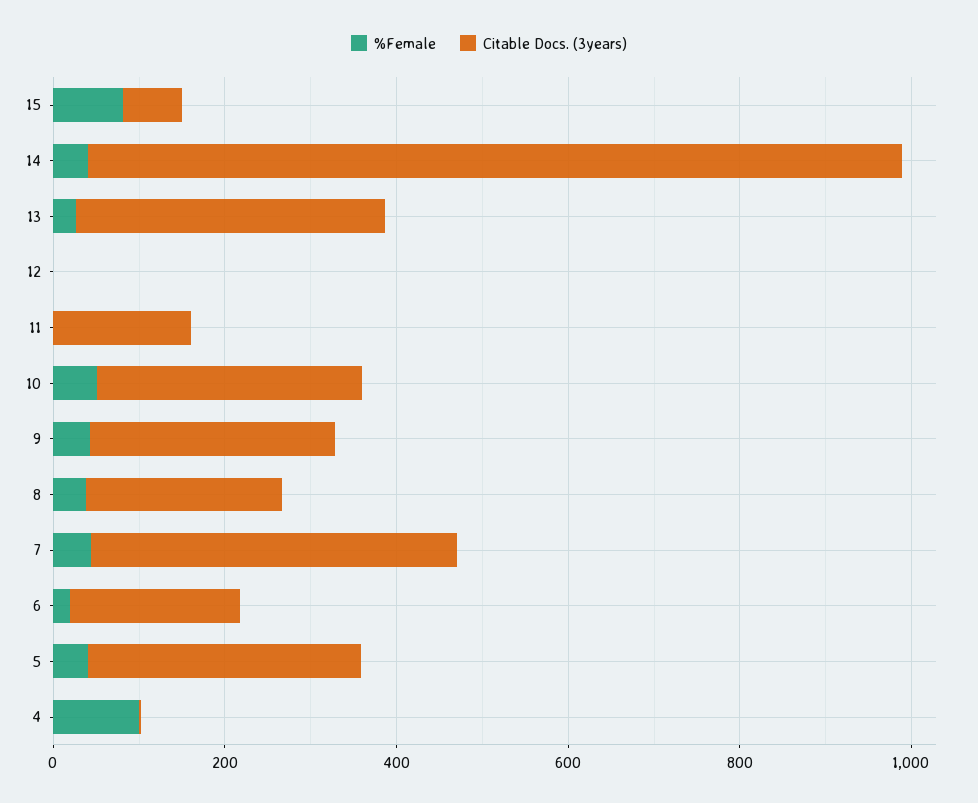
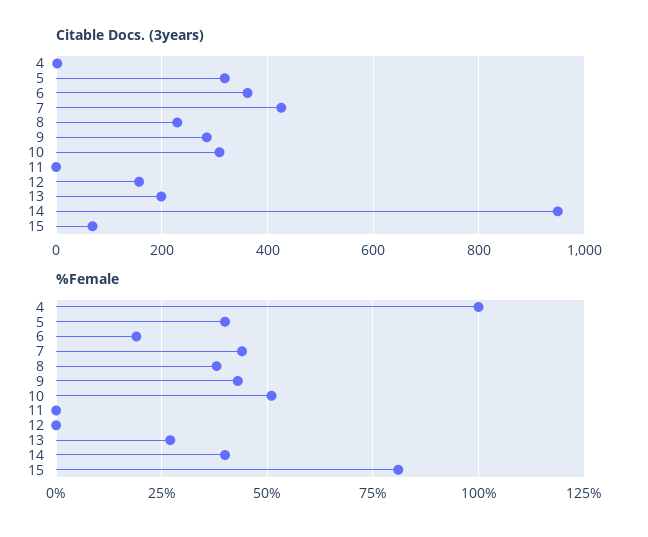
  {
    "%Female": {
      "15": 80,
      "14": 40,
      "13": 25,
      "12": 0,
      "11": 0,
      "10": 50,
      "9": 45,
      "8": 40,
      "7": 45,
      "6": 20,
      "5": 40,
      "4": 100
    },
    "Citable Docs. (3years)": {
      "15": 60,
      "14": 940,
-     "13": 350,
+     "13": 200,
-     "12": 0,
+     "12": 160,
-     "11": 150,
+     "11": 0,
      "10": 300,
      "9": 280,
      "8": 220,
      "7": 420,
-     "6": 200,
+     "6": 360,
      "5": 320,
      "4": 0
    }
  }

